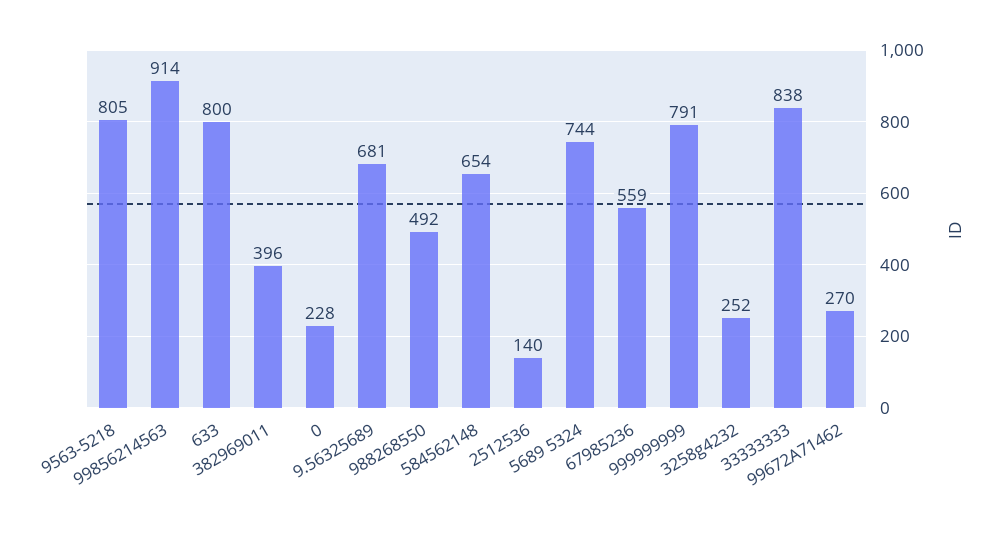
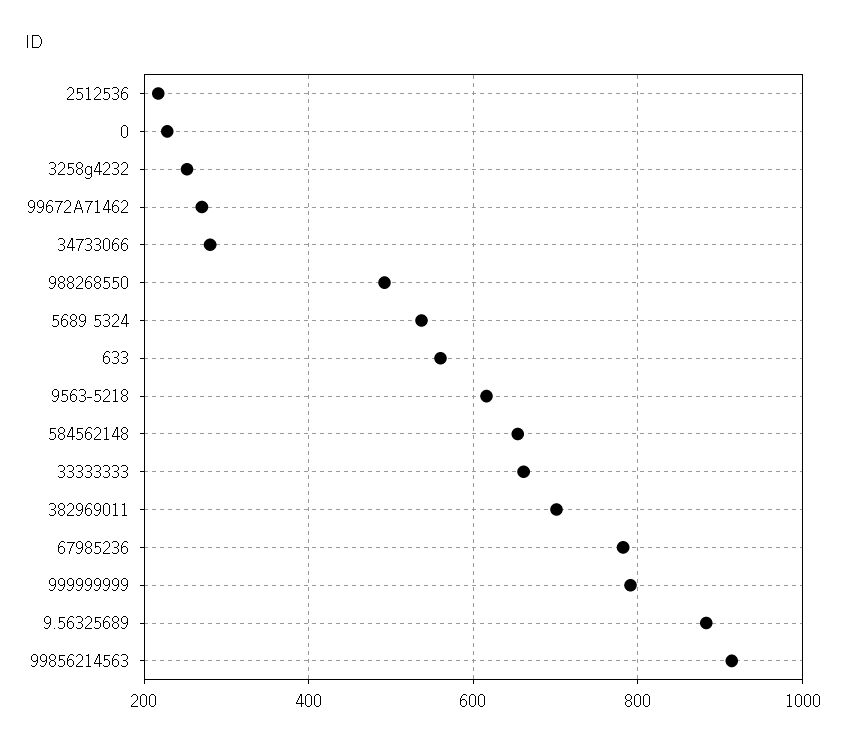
  {
-   "9563-5218": 805,
+   "9563-5218": 620,
    "99856214563": 914,
-   "633": 800,
+   "633": 560,
-   "382969011": 396,
+   "382969011": 700,
    "0": 228,
-   "9.56325689": 681,
+   "9.56325689": 880,
    "988268550": 492,
    "584562148": 654,
-   "2512536": 140,
+   "2512536": 220,
-   "5689 5324": 744,
+   "5689 5324": 540,
-   "67985236": 559,
+   "67985236": 780,
    "999999999": 791,
    "3258g4232": 252,
-   "33333333": 838,
+   "33333333": 660,
-   "99672A71462": 270
+   "99672A71462": 270,
+   "34733066": 280
  }

